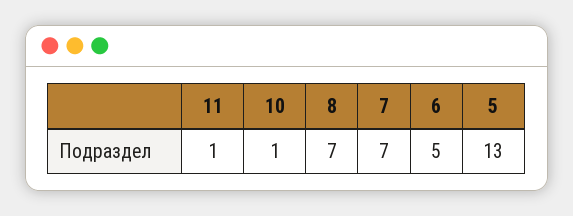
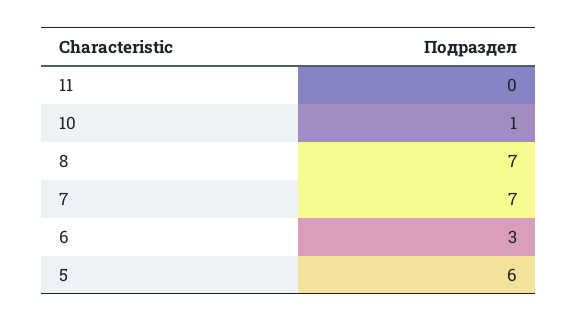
  {
-   "11": 1,
+   "11": 0,
    "10": 1,
    "8": 7,
    "7": 7,
-   "6": 5,
+   "6": 3,
-   "5": 13
+   "5": 6
  }

